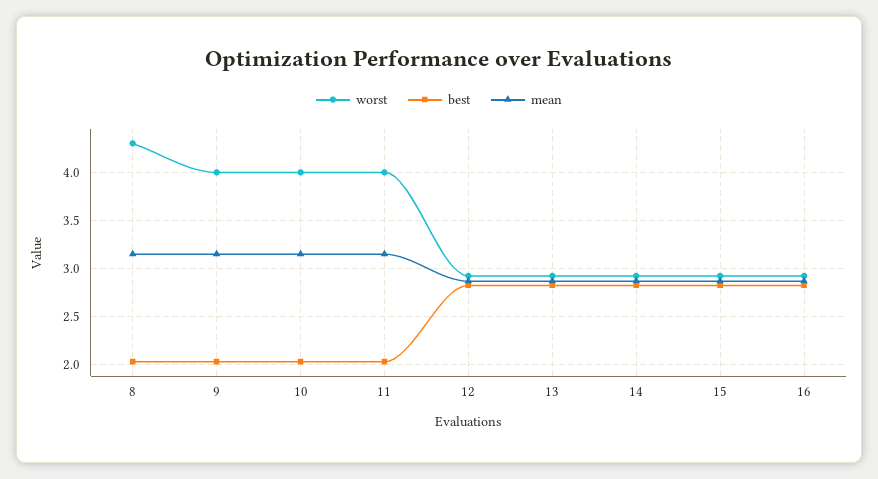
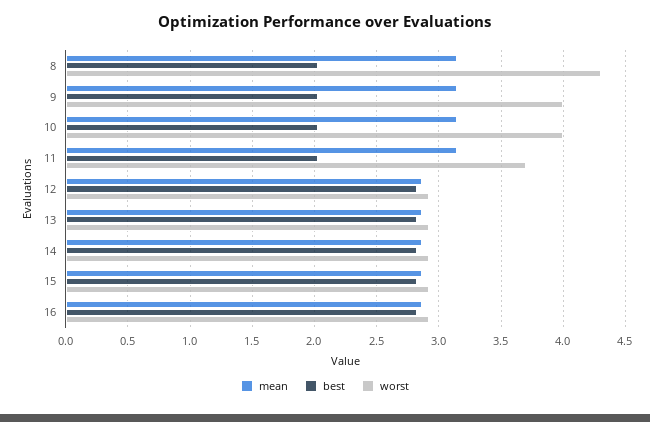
  {
    "worst": {
      "8": 4.3,
      "9": 4,
      "10": 4,
-     "11": 4,
+     "11": 3.7,
      "12": 2.9,
      "13": 2.9,
      "14": 2.9,
      "15": 2.9,
      "16": 2.9
    },
    "best": {
      "8": 2.05,
      "9": 2.05,
      "10": 2.05,
      "11": 2.05,
      "12": 2.85,
      "13": 2.85,
      "14": 2.85,
      "15": 2.85,
      "16": 2.85
    },
    "mean": {
      "8": 3.15,
      "9": 3.15,
      "10": 3.15,
      "11": 3.15,
      "12": 2.85,
      "13": 2.85,
      "14": 2.85,
      "15": 2.85,
      "16": 2.85
    }
  }

